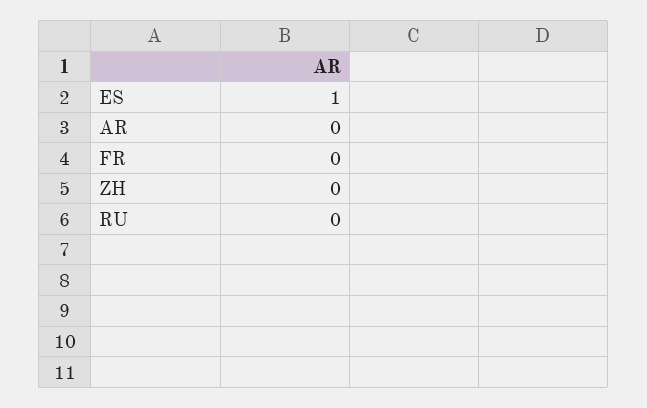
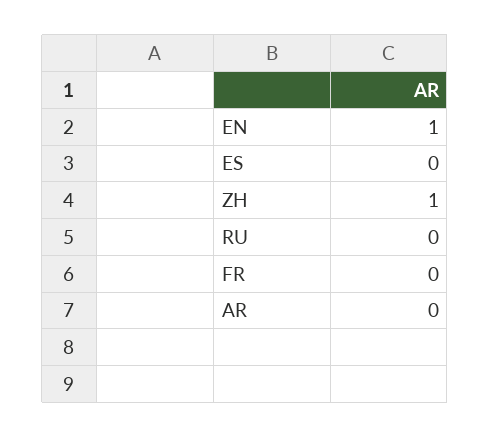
  {
-   "ES": 1,
+   "ES": 0,
    "AR": 0,
    "FR": 0,
-   "ZH": 0,
+   "ZH": 1,
-   "RU": 0
+   "RU": 0,
+   "EN": 1
  }

